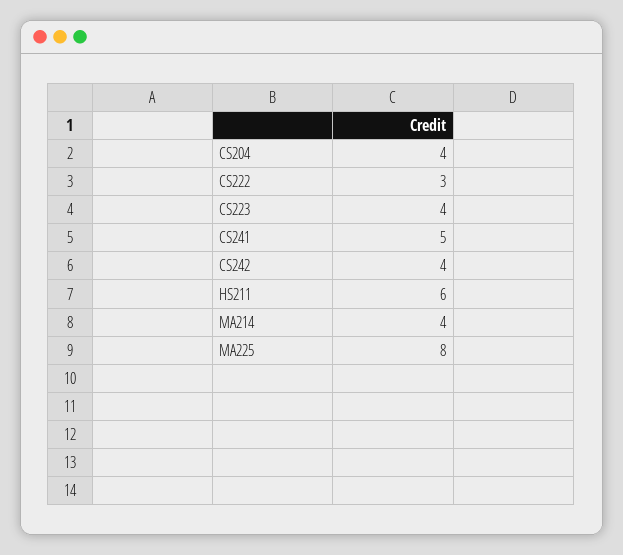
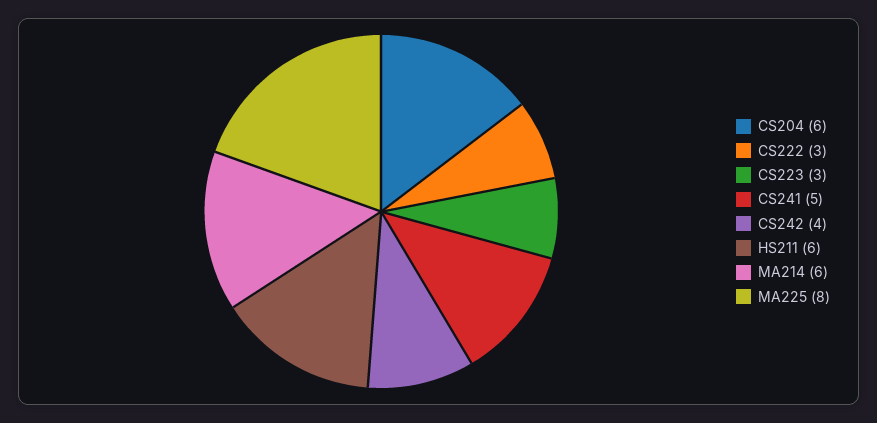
  {
-   "CS204": 4,
+   "CS204": 6,
    "CS222": 3,
-   "CS223": 4,
+   "CS223": 3,
    "CS241": 5,
    "CS242": 4,
    "HS211": 6,
-   "MA214": 4,
+   "MA214": 6,
    "MA225": 8
  }

